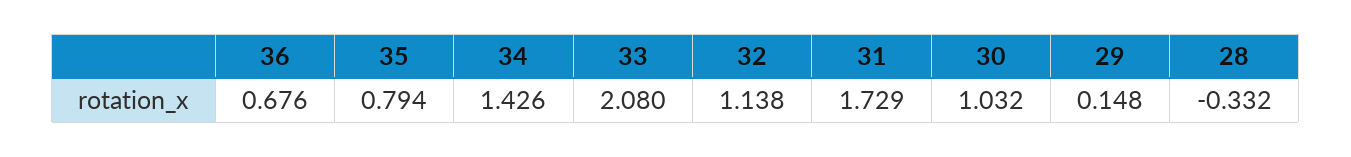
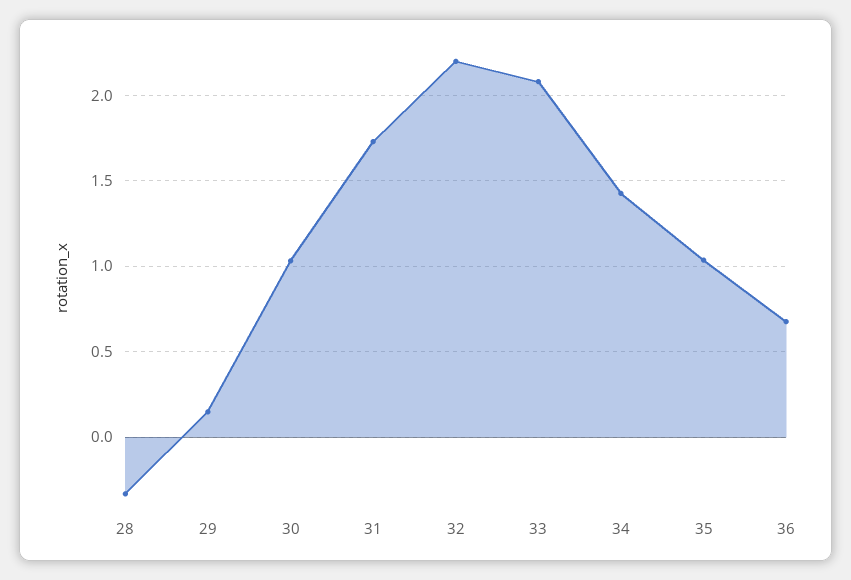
  {
    "36": 0.676,
-   "35": 0.794,
+   "35": 1.05,
    "34": 1.426,
    "33": 2.08,
-   "32": 1.138,
+   "32": 2.2,
    "31": 1.729,
    "30": 1.032,
    "29": 0.148,
    "28": -0.332
  }

